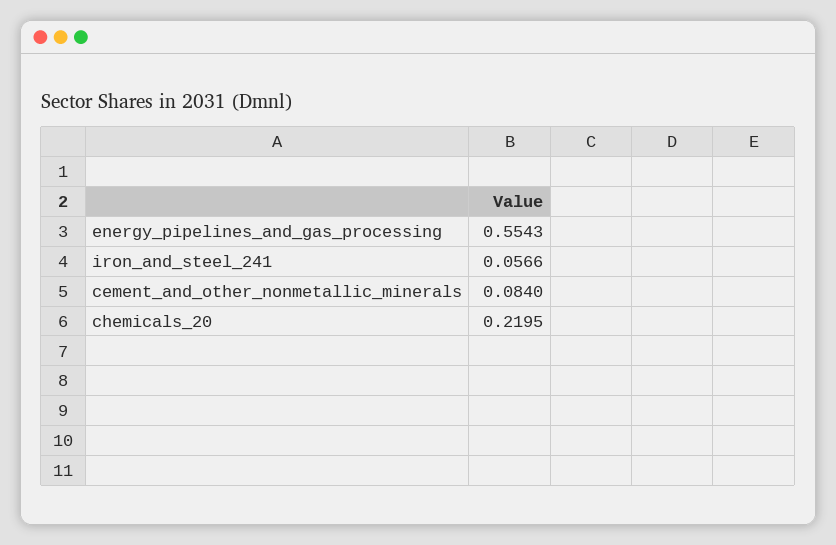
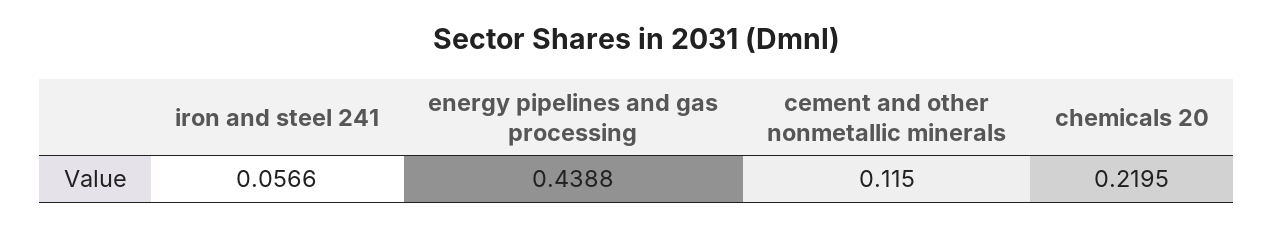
  {
-   "energy_pipelines_and_gas_processing": 0.5543,
+   "energy_pipelines_and_gas_processing": 0.4388,
    "iron_and_steel_241": 0.0566,
-   "cement_and_other_nonmetallic_minerals": 0.084,
+   "cement_and_other_nonmetallic_minerals": 0.115,
    "chemicals_20": 0.2195
  }

